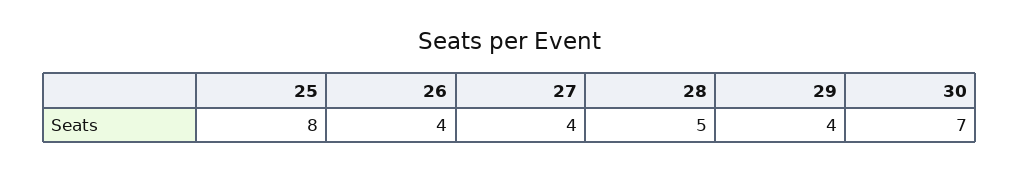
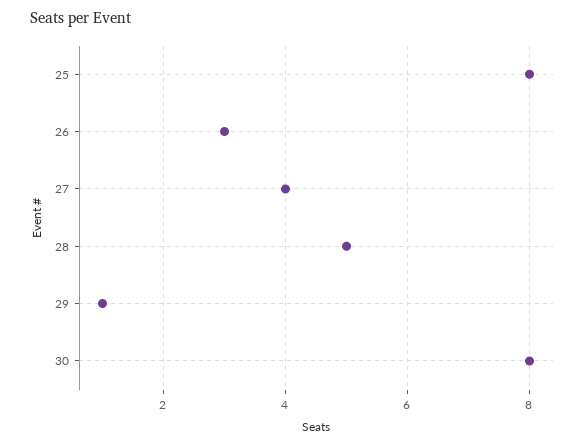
  {
    "25": 8,
-   "26": 4,
+   "26": 3,
    "27": 4,
    "28": 5,
-   "29": 4,
+   "29": 1,
-   "30": 7
+   "30": 8
  }

